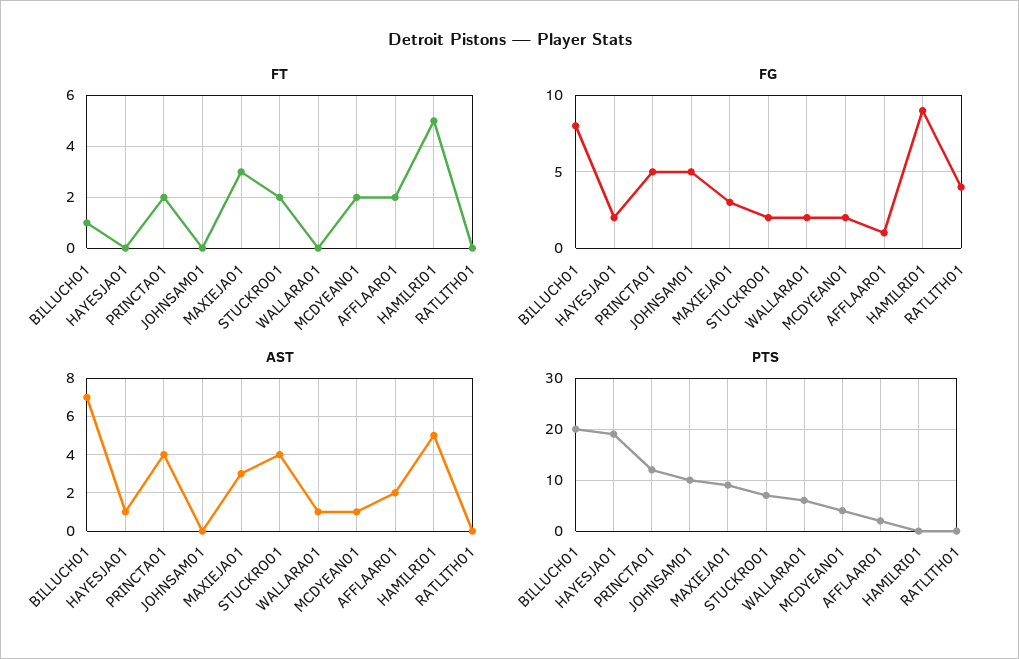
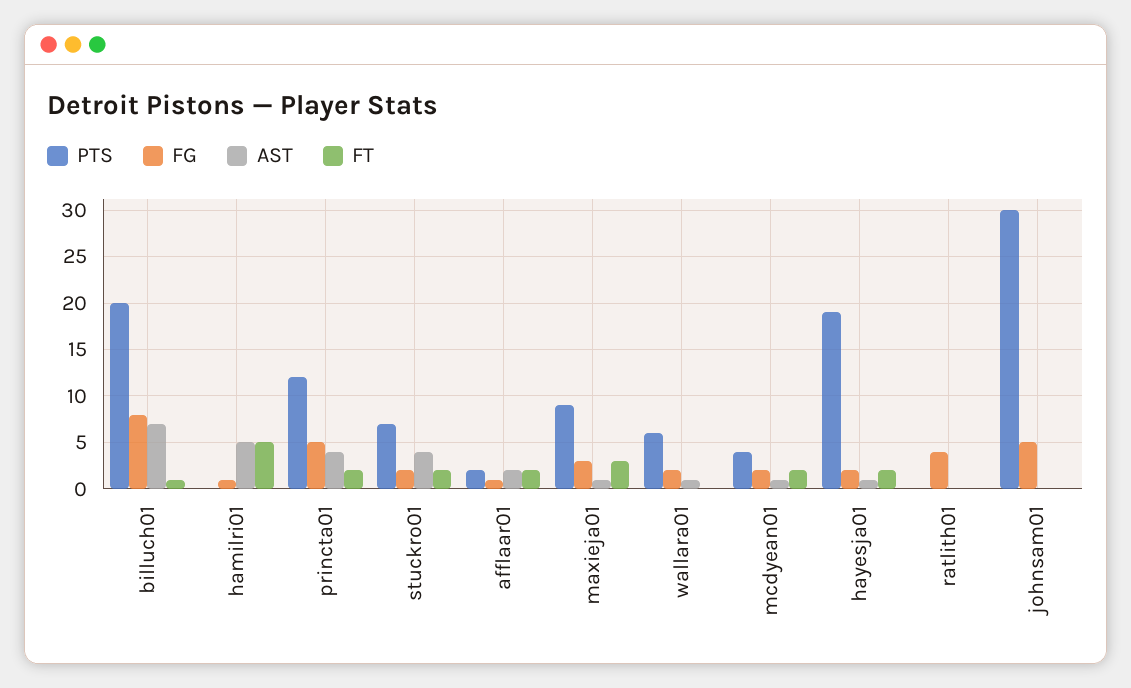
  {
    "FT": {
      "BILLUCH01": 1,
-     "HAYESJA01": 0,
+     "HAYESJA01": 2,
      "PRINCTA01": 2,
      "JOHNSAM01": 0,
      "MAXIEJA01": 3,
      "STUCKRO01": 2,
      "WALLARA01": 0,
      "MCDYEAN01": 2,
      "AFFLAAR01": 2,
      "HAMILRI01": 5,
      "RATLITH01": 0
    },
    "FG": {
      "BILLUCH01": 8,
      "HAYESJA01": 2,
      "PRINCTA01": 5,
      "JOHNSAM01": 5,
      "MAXIEJA01": 3,
      "STUCKRO01": 2,
      "WALLARA01": 2,
      "MCDYEAN01": 2,
      "AFFLAAR01": 1,
-     "HAMILRI01": 9,
+     "HAMILRI01": 1,
      "RATLITH01": 4
    },
    "AST": {
      "BILLUCH01": 7,
      "HAYESJA01": 1,
      "PRINCTA01": 4,
      "JOHNSAM01": 0,
-     "MAXIEJA01": 3,
+     "MAXIEJA01": 1,
      "STUCKRO01": 4,
      "WALLARA01": 1,
      "MCDYEAN01": 1,
      "AFFLAAR01": 2,
      "HAMILRI01": 5,
      "RATLITH01": 0
    },
    "PTS": {
      "BILLUCH01": 20,
      "HAYESJA01": 19,
      "PRINCTA01": 12,
-     "JOHNSAM01": 10,
+     "JOHNSAM01": 30,
      "MAXIEJA01": 9,
      "STUCKRO01": 7,
      "WALLARA01": 6,
      "MCDYEAN01": 4,
      "AFFLAAR01": 2,
      "HAMILRI01": 0,
      "RATLITH01": 0
    }
  }

